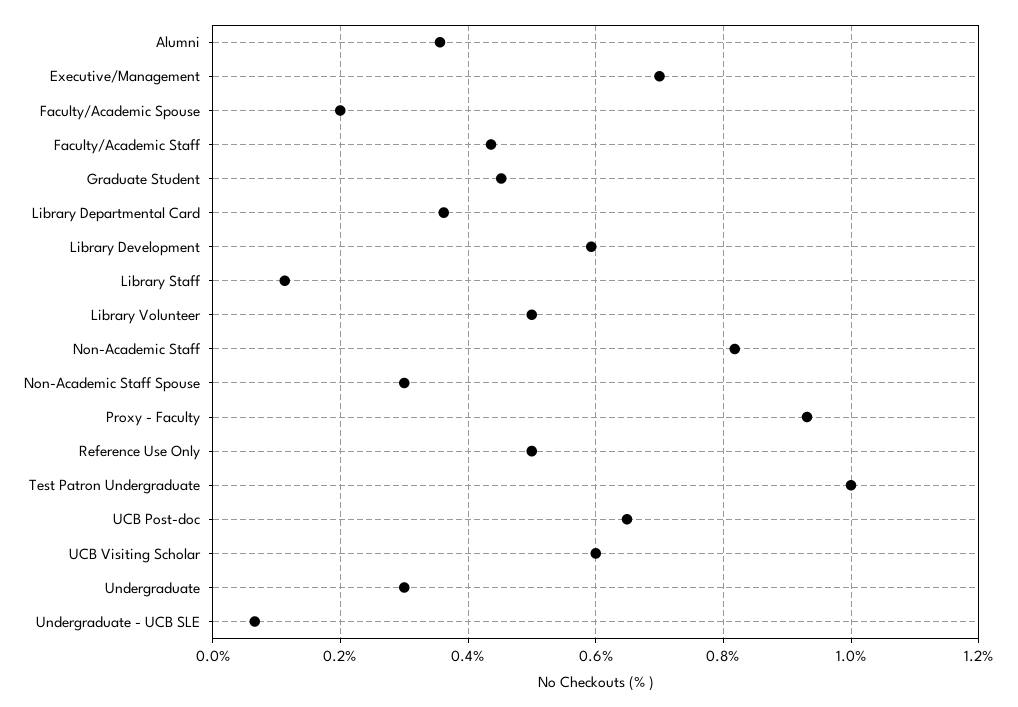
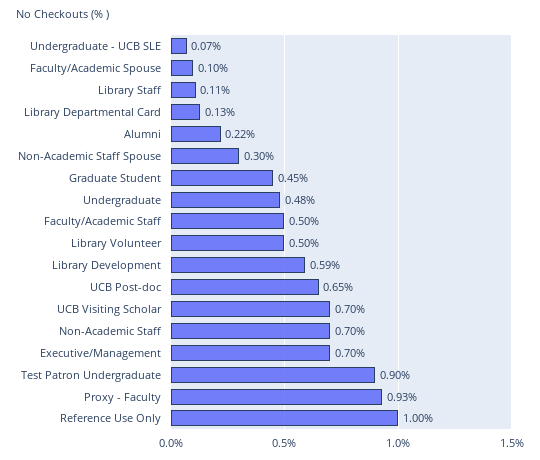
  {
-   "Alumni": 0.36,
+   "Alumni": 0.22,
    "Executive/Management": 0.7,
-   "Faculty/Academic Spouse": 0.2,
+   "Faculty/Academic Spouse": 0.1,
-   "Faculty/Academic Staff": 0.44,
+   "Faculty/Academic Staff": 0.5,
    "Graduate Student": 0.45,
-   "Library Departmental Card": 0.36,
+   "Library Departmental Card": 0.13,
    "Library Development": 0.59,
    "Library Staff": 0.11,
    "Library Volunteer": 0.5,
-   "Non-Academic Staff": 0.82,
+   "Non-Academic Staff": 0.7,
    "Non-Academic Staff Spouse": 0.3,
    "Proxy - Faculty": 0.93,
-   "Reference Use Only": 0.5,
+   "Reference Use Only": 1,
-   "Test Patron Undergraduate": 1,
+   "Test Patron Undergraduate": 0.9,
    "UCB Post-doc": 0.65,
-   "UCB Visiting Scholar": 0.6,
+   "UCB Visiting Scholar": 0.7,
-   "Undergraduate": 0.3,
+   "Undergraduate": 0.48,
    "Undergraduate - UCB SLE": 0.07
  }

